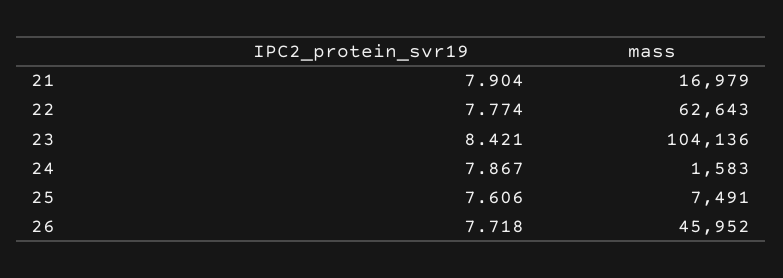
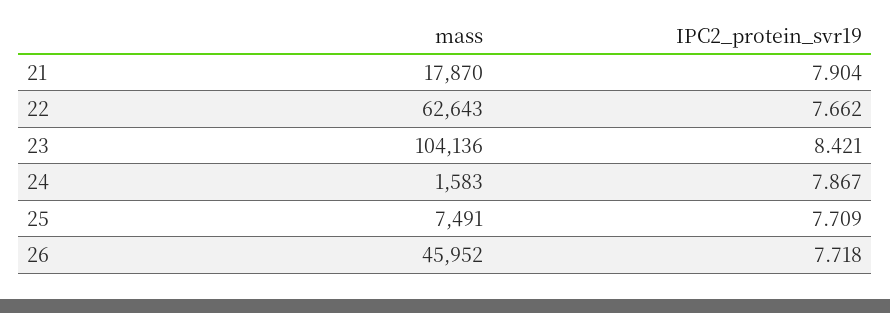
  {
    "IPC2_protein_svr19": {
      "21": 7.904,
-     "22": 7.774,
+     "22": 7.662,
      "23": 8.421,
      "24": 7.867,
-     "25": 7.606,
+     "25": 7.709,
      "26": 7.718
    },
    "mass": {
-     "21": 16979,
+     "21": 17870,
      "22": 62643,
      "23": 104136,
      "24": 1583,
      "25": 7491,
      "26": 45952
    }
  }

